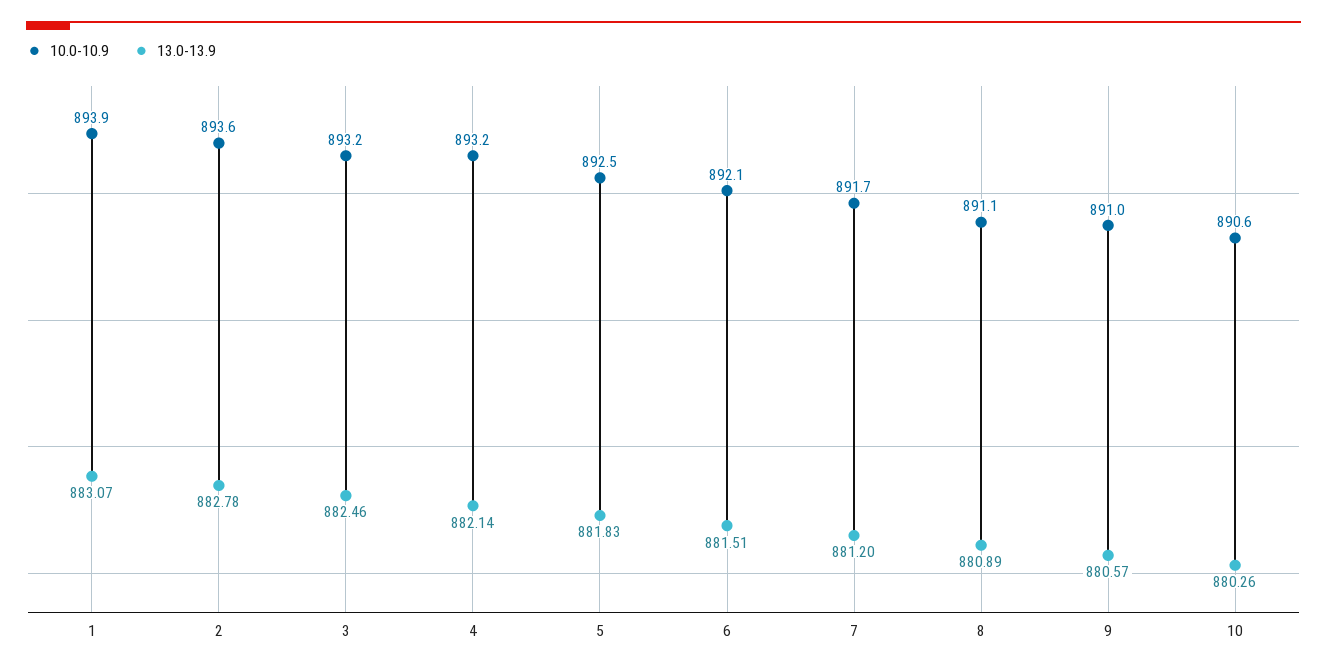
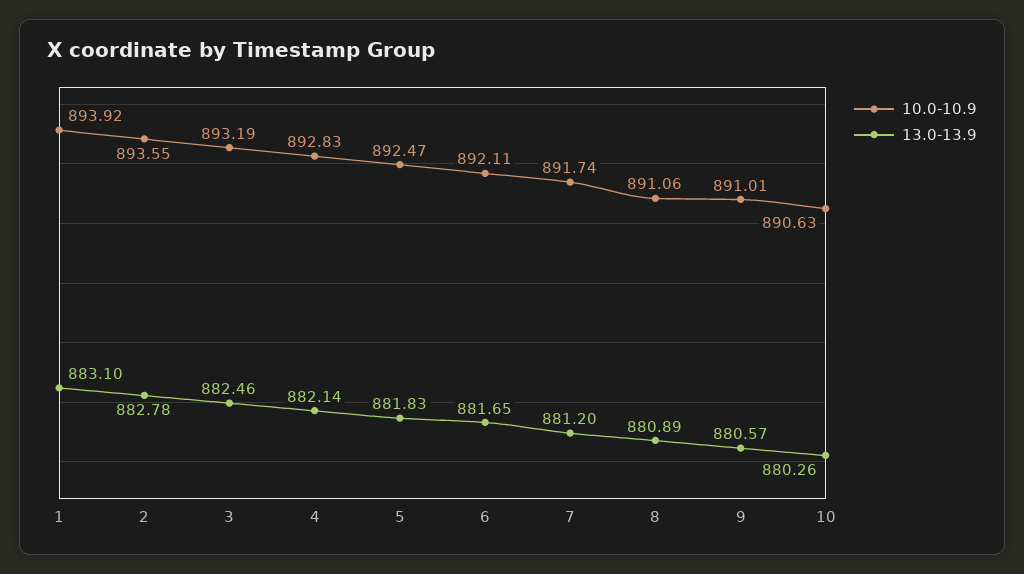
  {
    "10.0-10.9": {
      "1": 893.92,
      "2": 893.55,
      "3": 893.19,
-     "4": 893.2,
+     "4": 892.83,
      "5": 892.47,
      "6": 892.11,
      "7": 891.74,
      "8": 891.06,
      "9": 891.01,
      "10": 890.63
    },
    "13.0-13.9": {
-     "1": 883.07,
+     "1": 883.1,
      "2": 882.78,
      "3": 882.46,
      "4": 882.14,
      "5": 881.83,
-     "6": 881.51,
+     "6": 881.65,
      "7": 881.2,
      "8": 880.89,
      "9": 880.57,
      "10": 880.26
    }
  }

